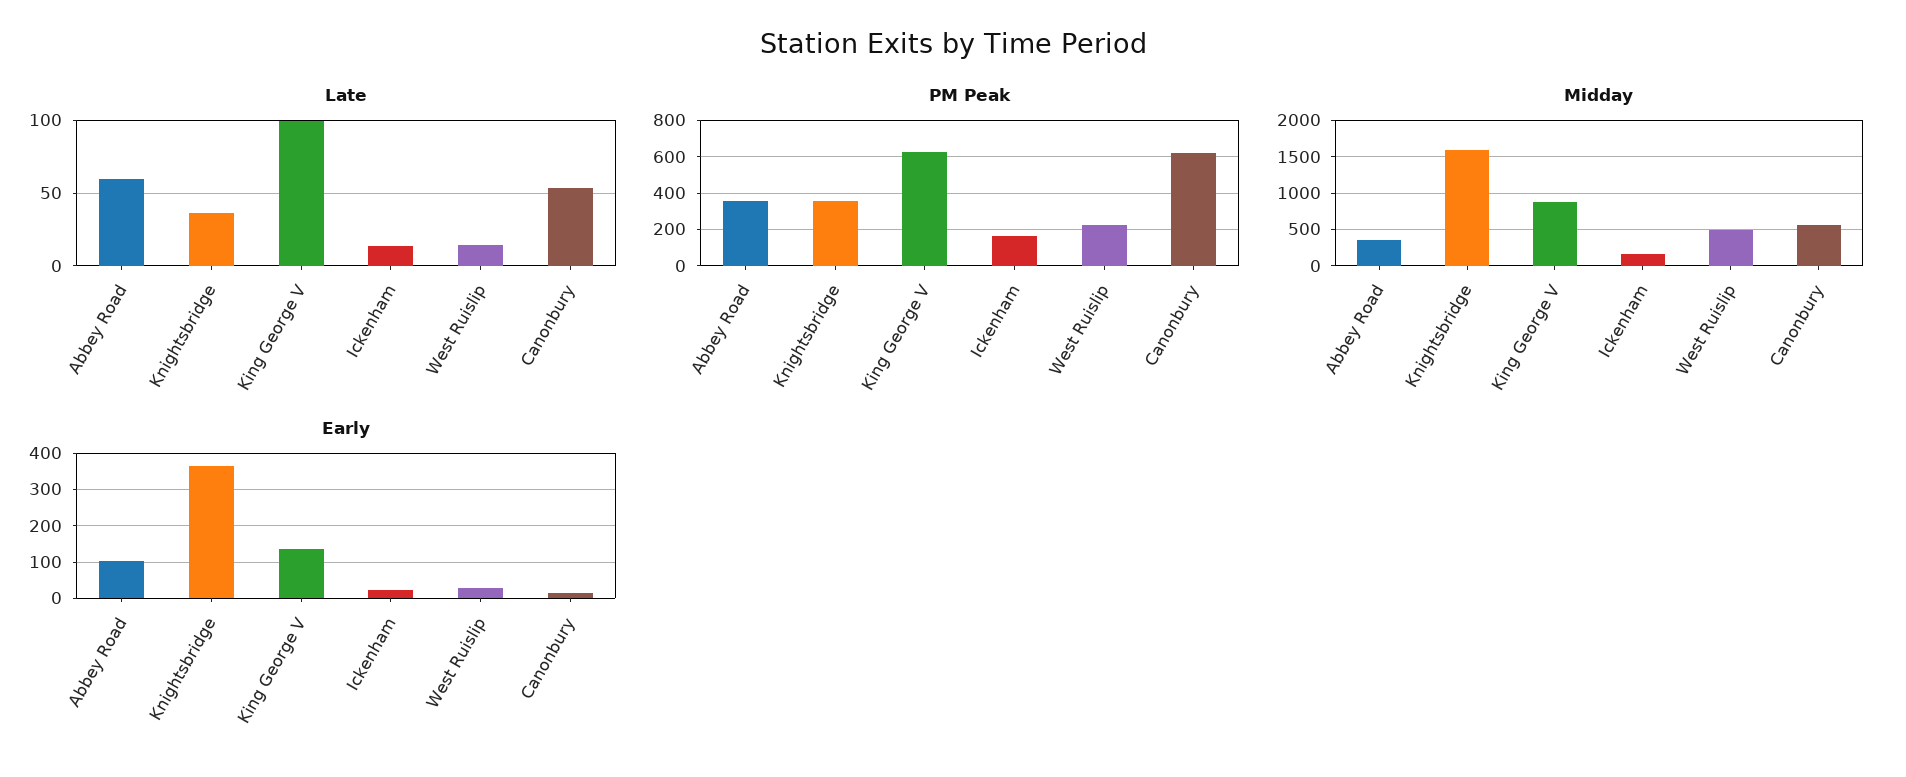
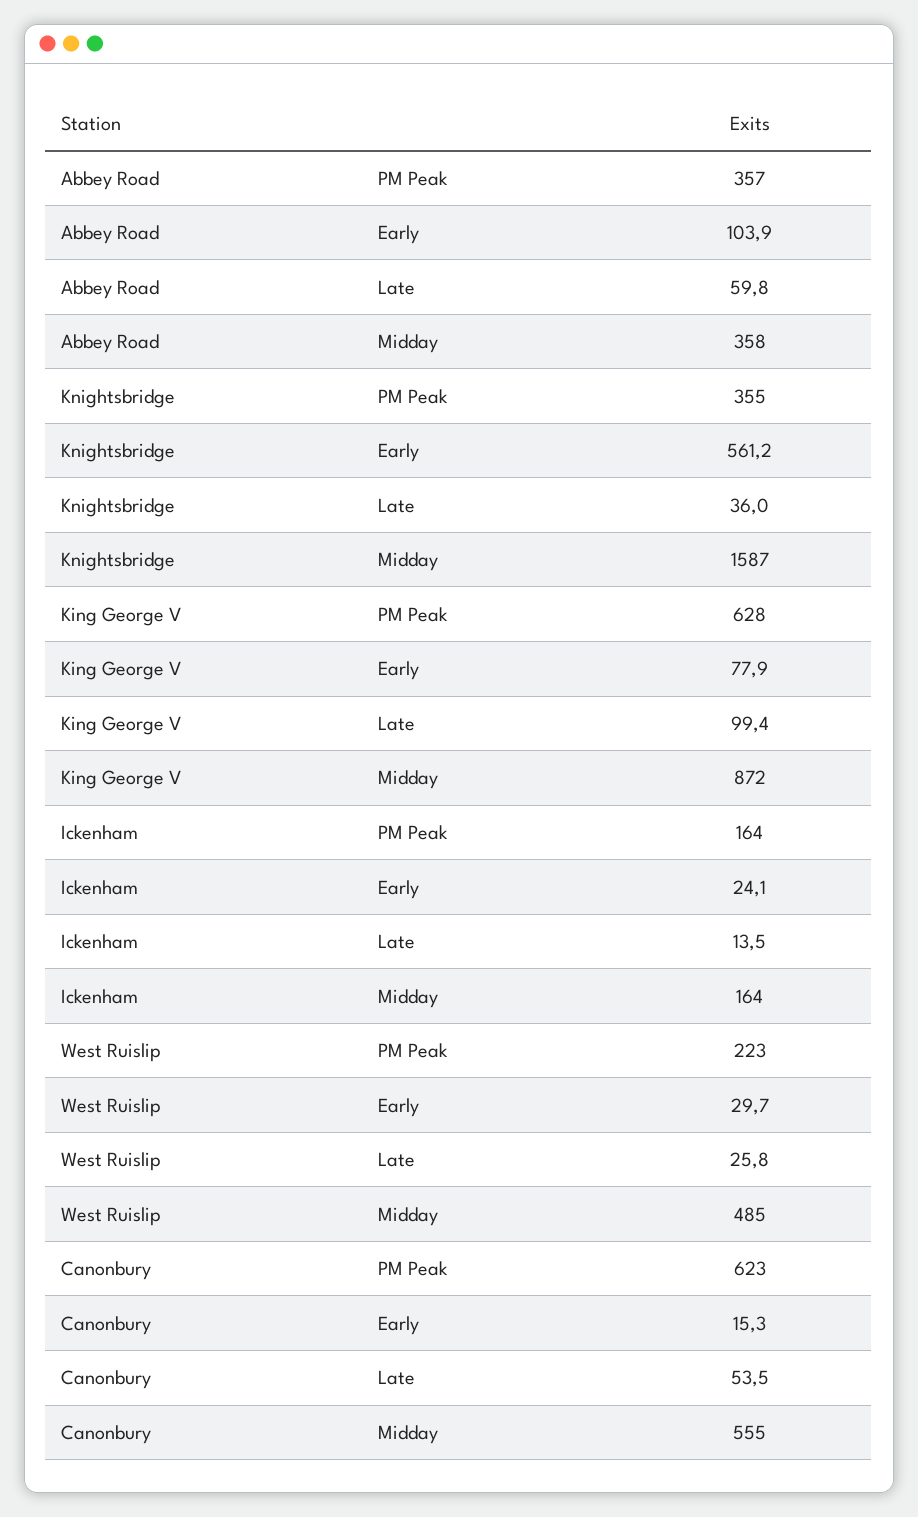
  {
    "Late": {
      "Abbey Road": 59.8,
      "Knightsbridge": 36,
      "King George V": 99.4,
      "Ickenham": 13.5,
-     "West Ruislip": 15,
+     "West Ruislip": 25.8,
      "Canonbury": 53.5
    },
    "PM Peak": {
      "Abbey Road": 357,
      "Knightsbridge": 355,
      "King George V": 628,
      "Ickenham": 164,
      "West Ruislip": 223,
      "Canonbury": 623
    },
    "Midday": {
      "Abbey Road": 358,
      "Knightsbridge": 1587,
      "King George V": 872,
      "Ickenham": 164,
      "West Ruislip": 485,
      "Canonbury": 555
    },
    "Early": {
      "Abbey Road": 103.9,
-     "Knightsbridge": 360,
+     "Knightsbridge": 561.2,
-     "King George V": 140,
+     "King George V": 77.9,
      "Ickenham": 24.1,
      "West Ruislip": 29.7,
      "Canonbury": 15.3
    }
  }

